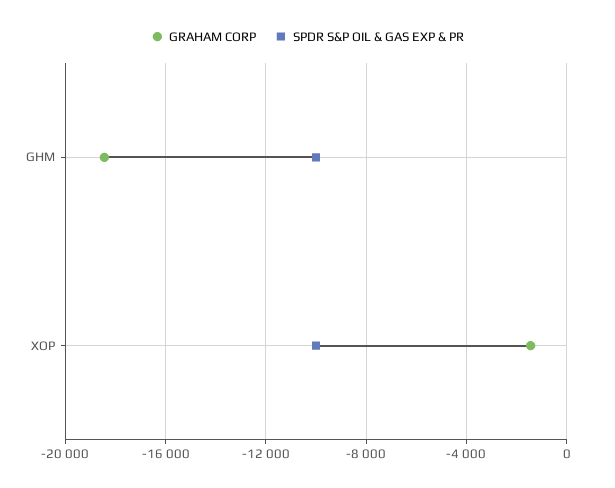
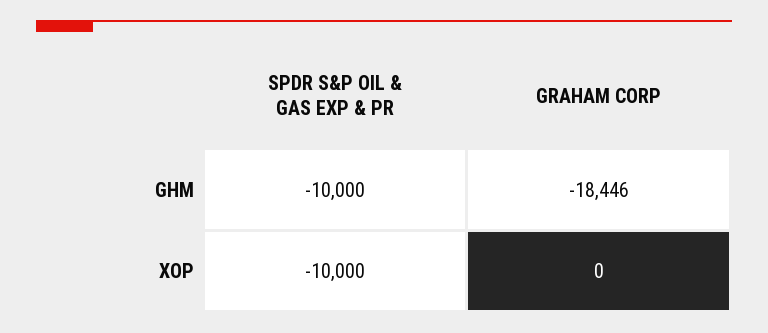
  {
    "GRAHAM CORP": {
      "GHM": -18446,
-     "XOP": -1500
+     "XOP": 0
    },
    "SPDR S&P OIL & GAS EXP & PR": {
      "GHM": -10000,
      "XOP": -10000
    }
  }

